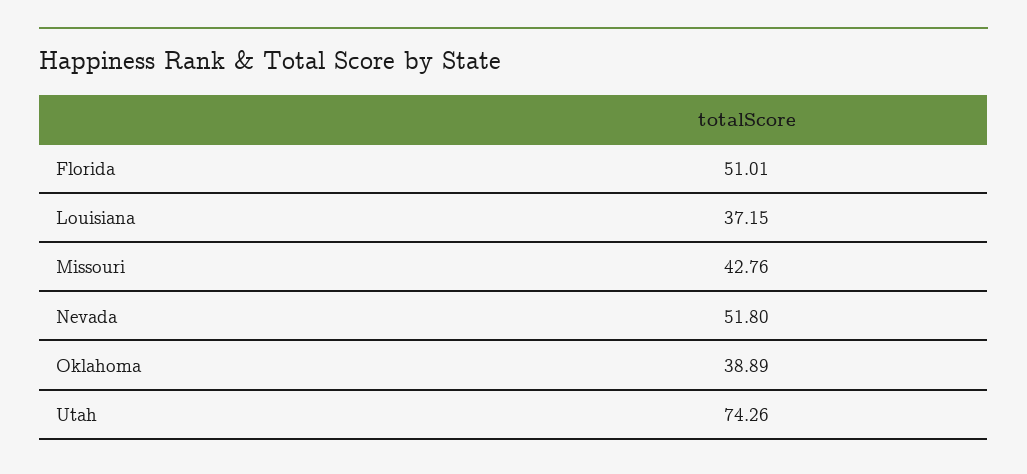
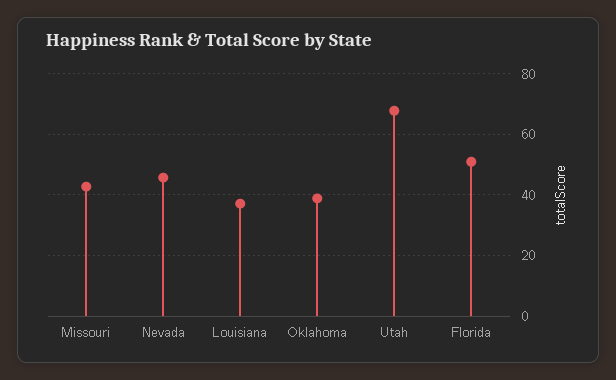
  {
    "Florida": 51.01,
    "Louisiana": 37.15,
    "Missouri": 42.76,
-   "Nevada": 51.8,
+   "Nevada": 46,
    "Oklahoma": 38.89,
-   "Utah": 74.26
+   "Utah": 68
  }

